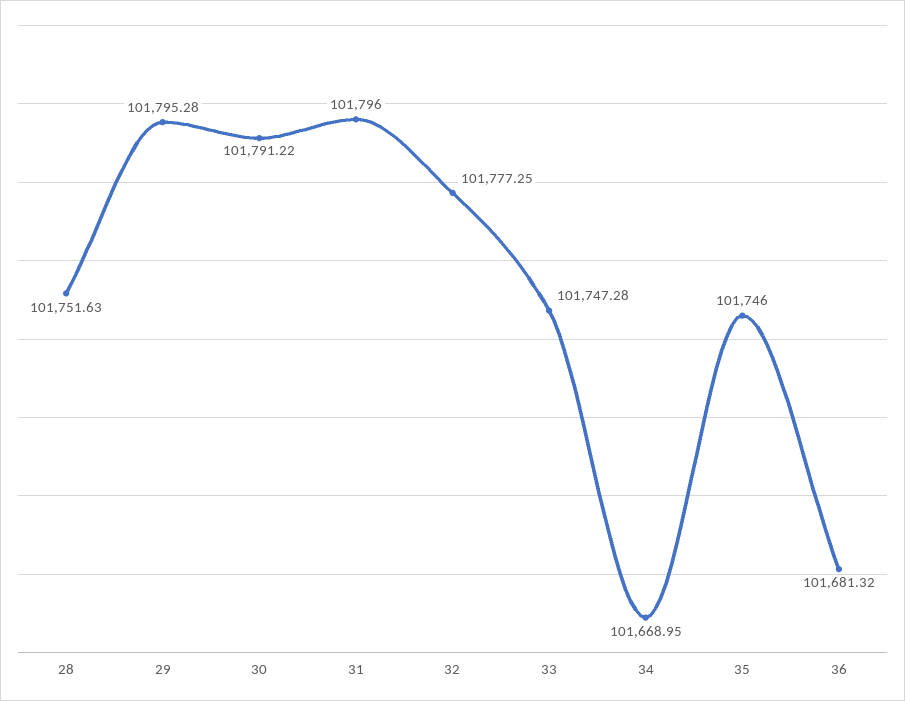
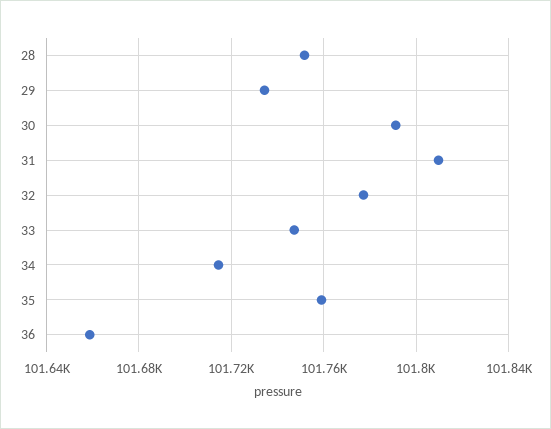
  {
    "28": 101751.63,
-   "29": 101795.28,
+   "29": 101735,
    "30": 101791.22,
-   "31": 101796,
+   "31": 101810,
    "32": 101777.25,
    "33": 101747.28,
-   "34": 101668.95,
+   "34": 101715,
-   "35": 101746,
+   "35": 101760,
-   "36": 101681.32
+   "36": 101660
  }

